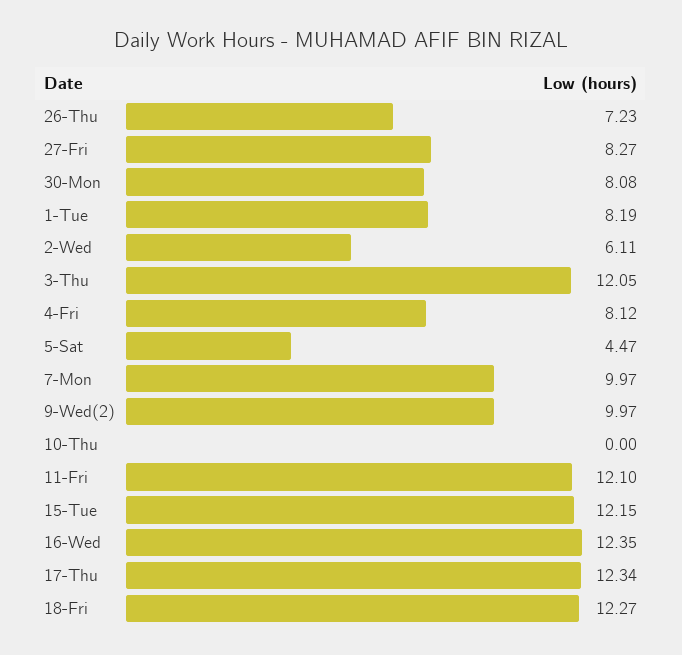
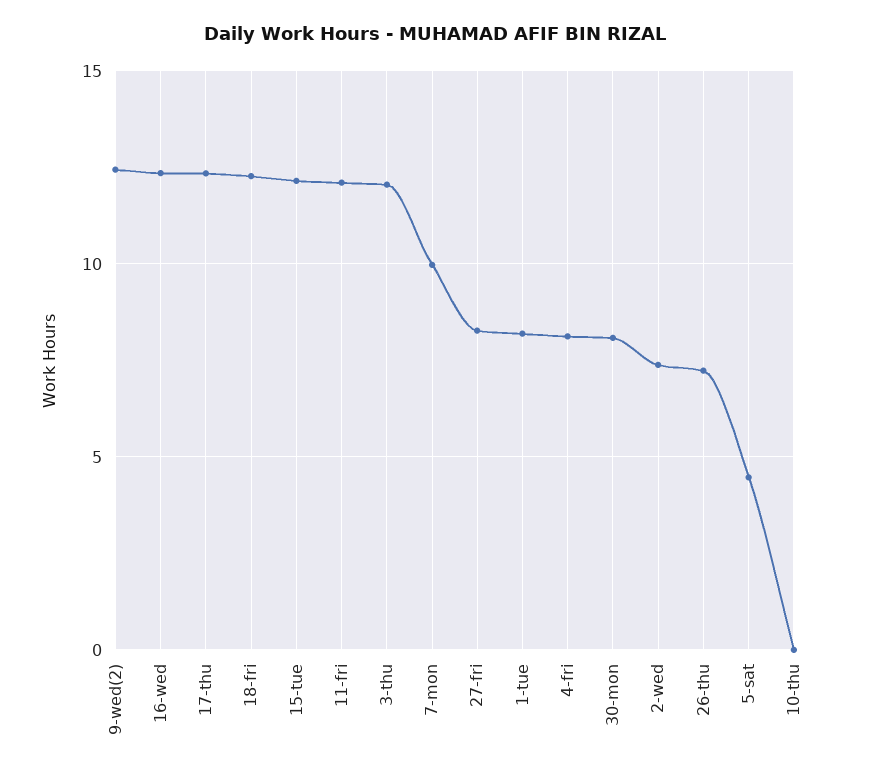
  {
    "26-Thu": 7.23,
    "27-Fri": 8.27,
    "30-Mon": 8.08,
    "1-Tue": 8.19,
-   "2-Wed": 6.11,
+   "2-Wed": 7.5,
    "3-Thu": 12.05,
    "4-Fri": 8.12,
    "5-Sat": 4.47,
    "7-Mon": 9.97,
-   "9-Wed(2)": 9.97,
+   "9-Wed(2)": 12.5,
    "10-Thu": 0,
    "11-Fri": 12.1,
    "15-Tue": 12.15,
    "16-Wed": 12.35,
    "17-Thu": 12.34,
    "18-Fri": 12.27
  }

